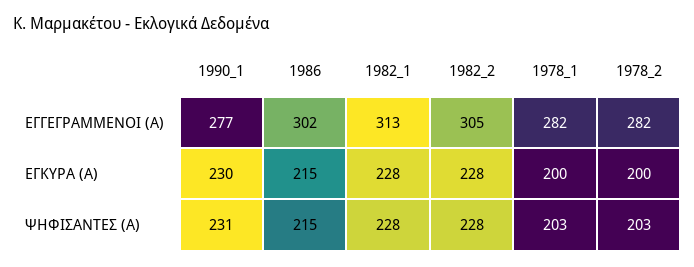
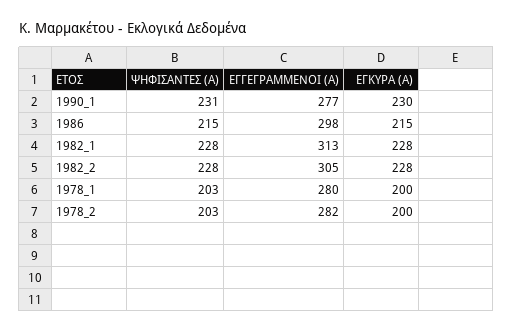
  {
    "1990_1": {
      "ΕΓΓΕΓΡΑΜΜΕΝΟΙ (Α)": 277,
      "ΕΓΚΥΡΑ (Α)": 230,
      "ΨΗΦΙΣΑΝΤΕΣ (Α)": 231
    },
    "1986": {
-     "ΕΓΓΕΓΡΑΜΜΕΝΟΙ (Α)": 302,
+     "ΕΓΓΕΓΡΑΜΜΕΝΟΙ (Α)": 298,
      "ΕΓΚΥΡΑ (Α)": 215,
      "ΨΗΦΙΣΑΝΤΕΣ (Α)": 215
    },
    "1982_1": {
      "ΕΓΓΕΓΡΑΜΜΕΝΟΙ (Α)": 313,
      "ΕΓΚΥΡΑ (Α)": 228,
      "ΨΗΦΙΣΑΝΤΕΣ (Α)": 228
    },
    "1982_2": {
      "ΕΓΓΕΓΡΑΜΜΕΝΟΙ (Α)": 305,
      "ΕΓΚΥΡΑ (Α)": 228,
      "ΨΗΦΙΣΑΝΤΕΣ (Α)": 228
    },
    "1978_1": {
-     "ΕΓΓΕΓΡΑΜΜΕΝΟΙ (Α)": 282,
+     "ΕΓΓΕΓΡΑΜΜΕΝΟΙ (Α)": 280,
      "ΕΓΚΥΡΑ (Α)": 200,
      "ΨΗΦΙΣΑΝΤΕΣ (Α)": 203
    },
    "1978_2": {
      "ΕΓΓΕΓΡΑΜΜΕΝΟΙ (Α)": 282,
      "ΕΓΚΥΡΑ (Α)": 200,
      "ΨΗΦΙΣΑΝΤΕΣ (Α)": 203
    }
  }

